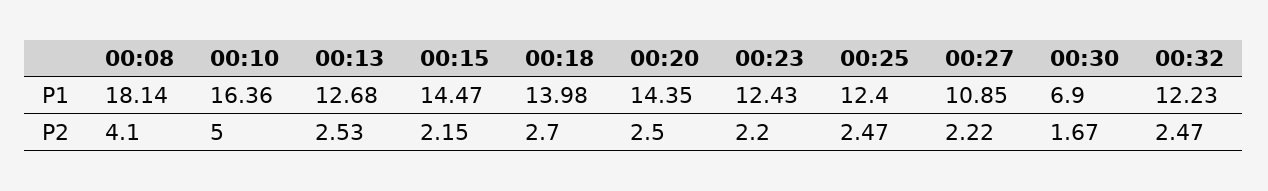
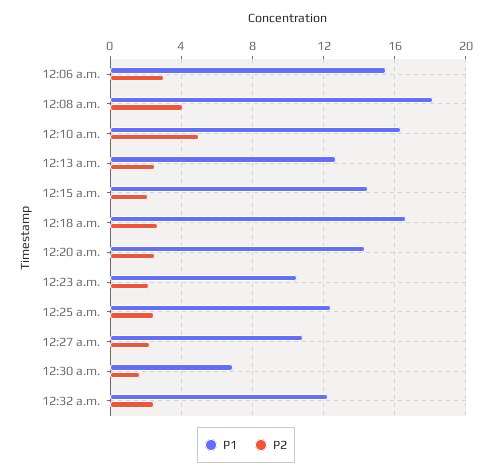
  {
    "P1": {
      "00:08": 18.14,
      "00:10": 16.36,
      "00:13": 12.68,
      "00:15": 14.47,
-     "00:18": 13.98,
+     "00:18": 16.5,
      "00:20": 14.35,
-     "00:23": 12.43,
+     "00:23": 10.5,
      "00:25": 12.4,
      "00:27": 10.85,
      "00:30": 6.9,
-     "00:32": 12.23
+     "00:32": 12.23,
+     "12:06 a.m.": 15.5
    },
    "P2": {
      "00:08": 4.1,
      "00:10": 5,
      "00:13": 2.53,
      "00:15": 2.15,
      "00:18": 2.7,
      "00:20": 2.5,
      "00:23": 2.2,
      "00:25": 2.47,
      "00:27": 2.22,
      "00:30": 1.67,
-     "00:32": 2.47
+     "00:32": 2.47,
+     "12:06 a.m.": 3
    }
  }

